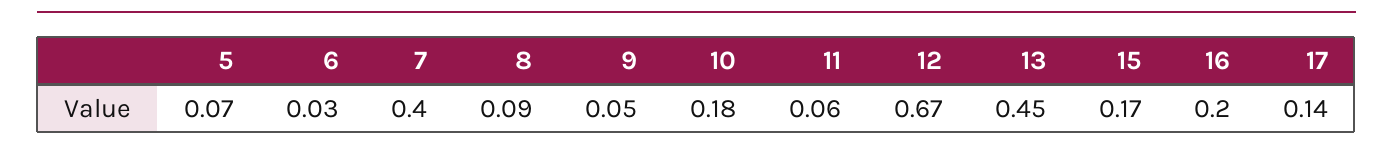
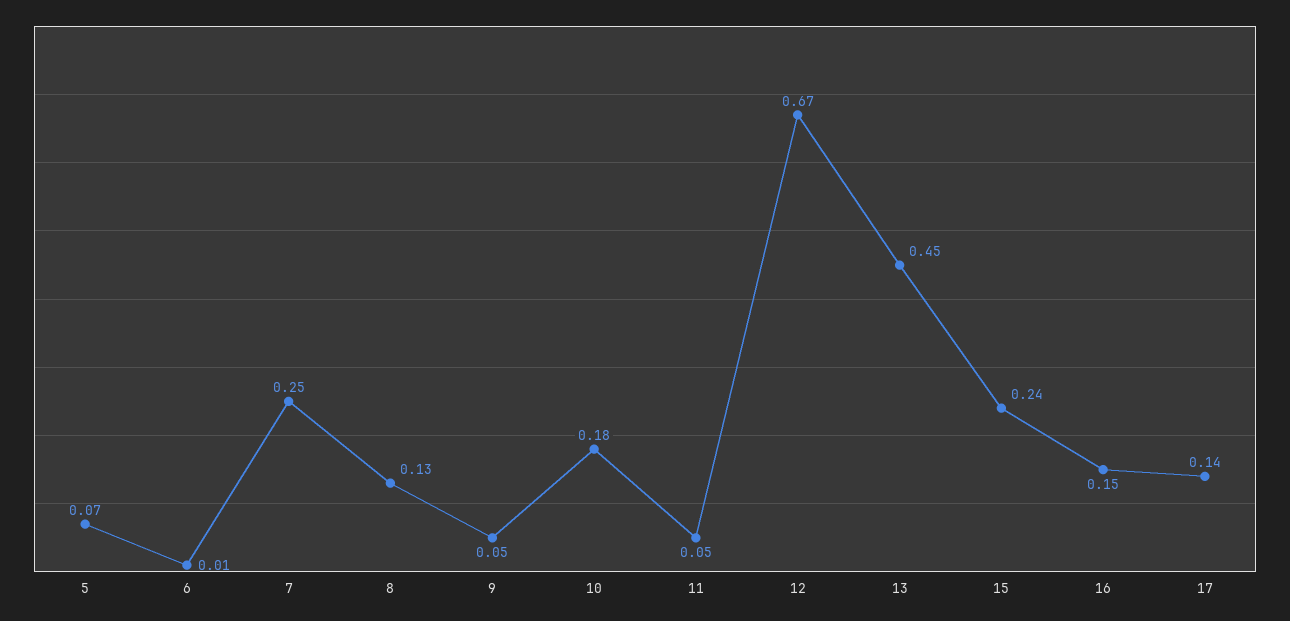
  {
    "5": 0.07,
-   "6": 0.03,
+   "6": 0.01,
-   "7": 0.4,
+   "7": 0.25,
-   "8": 0.09,
+   "8": 0.13,
    "9": 0.05,
    "10": 0.18,
-   "11": 0.06,
+   "11": 0.05,
    "12": 0.67,
    "13": 0.45,
-   "15": 0.17,
+   "15": 0.24,
-   "16": 0.2,
+   "16": 0.15,
    "17": 0.14
  }

